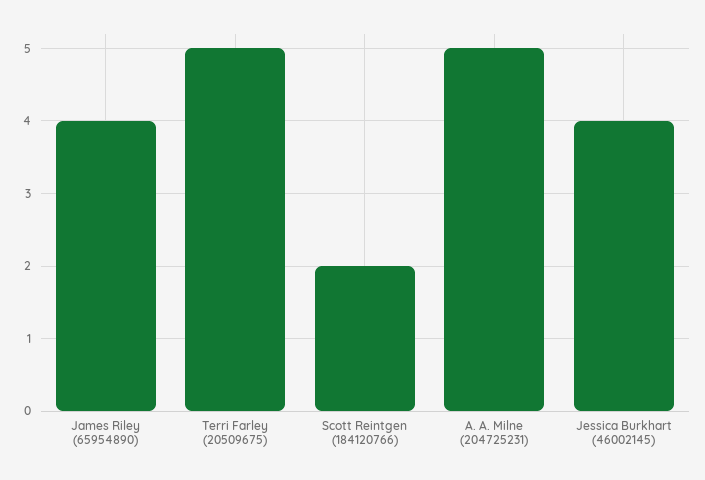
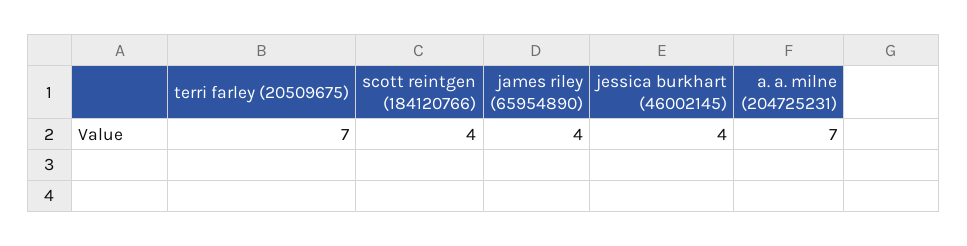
  {
    "James Riley (65954890)": 4,
-   "Terri Farley (20509675)": 5,
+   "Terri Farley (20509675)": 7,
-   "Scott Reintgen (184120766)": 2,
+   "Scott Reintgen (184120766)": 4,
-   "A. A. Milne (204725231)": 5,
+   "A. A. Milne (204725231)": 7,
    "Jessica Burkhart (46002145)": 4
  }

